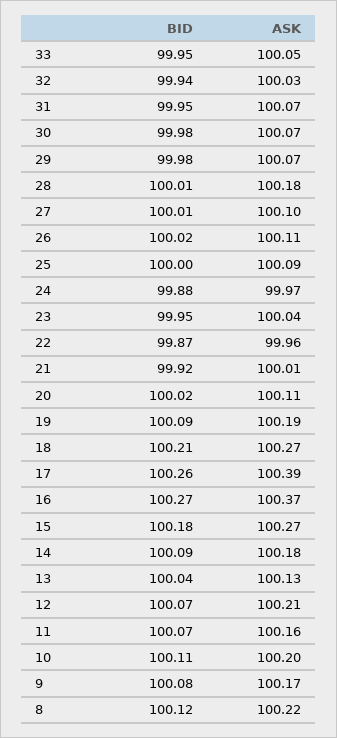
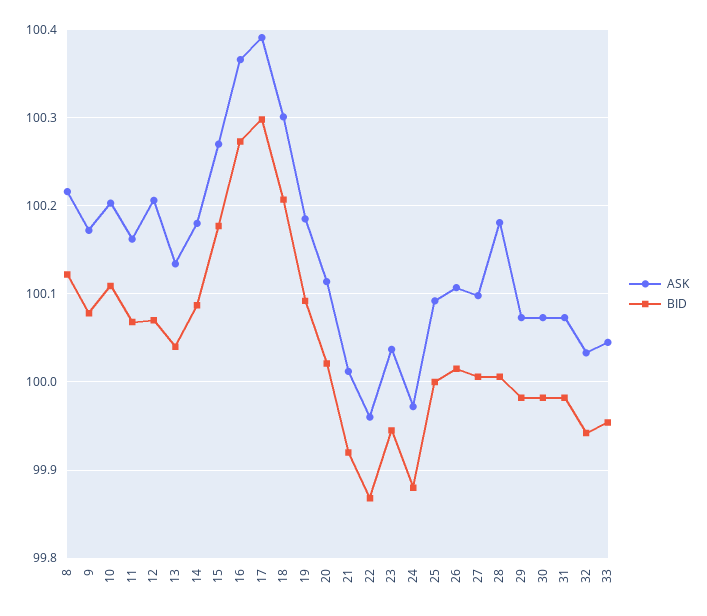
  {
    "BID": {
      "33": 99.95,
      "32": 99.94,
-     "31": 99.95,
+     "31": 99.98,
      "30": 99.98,
      "29": 99.98,
      "28": 100.01,
      "27": 100.01,
      "26": 100.02,
      "25": 100,
      "24": 99.88,
      "23": 99.95,
      "22": 99.87,
      "21": 99.92,
      "20": 100.02,
      "19": 100.09,
      "18": 100.21,
-     "17": 100.26,
+     "17": 100.3,
      "16": 100.27,
      "15": 100.18,
      "14": 100.09,
      "13": 100.04,
      "12": 100.07,
      "11": 100.07,
      "10": 100.11,
      "9": 100.08,
      "8": 100.12
    },
    "ASK": {
      "33": 100.05,
      "32": 100.03,
      "31": 100.07,
      "30": 100.07,
      "29": 100.07,
      "28": 100.18,
      "27": 100.1,
      "26": 100.11,
      "25": 100.09,
      "24": 99.97,
      "23": 100.04,
      "22": 99.96,
      "21": 100.01,
      "20": 100.11,
      "19": 100.19,
-     "18": 100.27,
+     "18": 100.3,
      "17": 100.39,
      "16": 100.37,
      "15": 100.27,
      "14": 100.18,
      "13": 100.13,
      "12": 100.21,
      "11": 100.16,
      "10": 100.2,
      "9": 100.17,
      "8": 100.22
    }
  }

